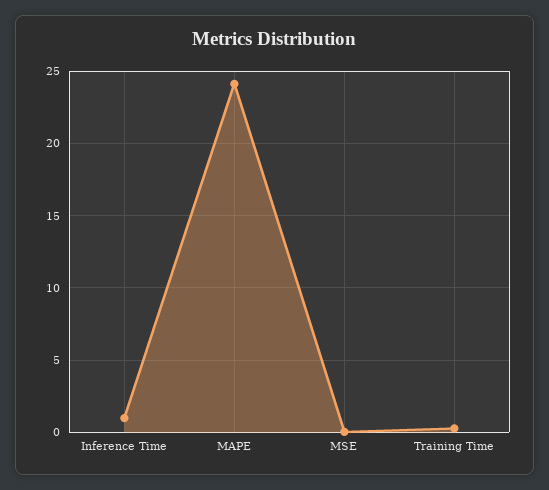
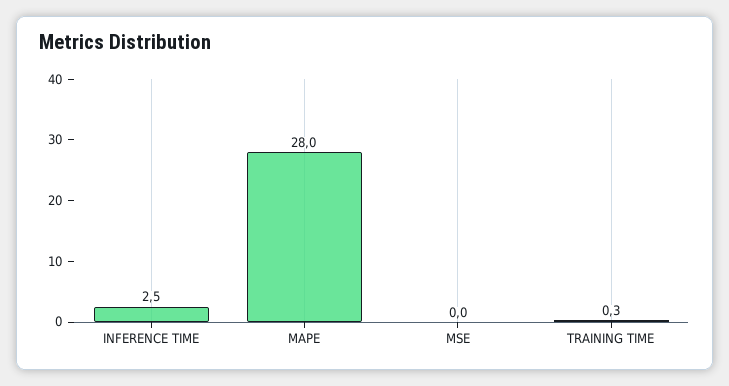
  {
-   "Inference Time": 1,
+   "Inference Time": 2.5,
-   "MAPE": 24,
+   "MAPE": 28,
    "MSE": 0,
    "Training Time": 0.3
  }

